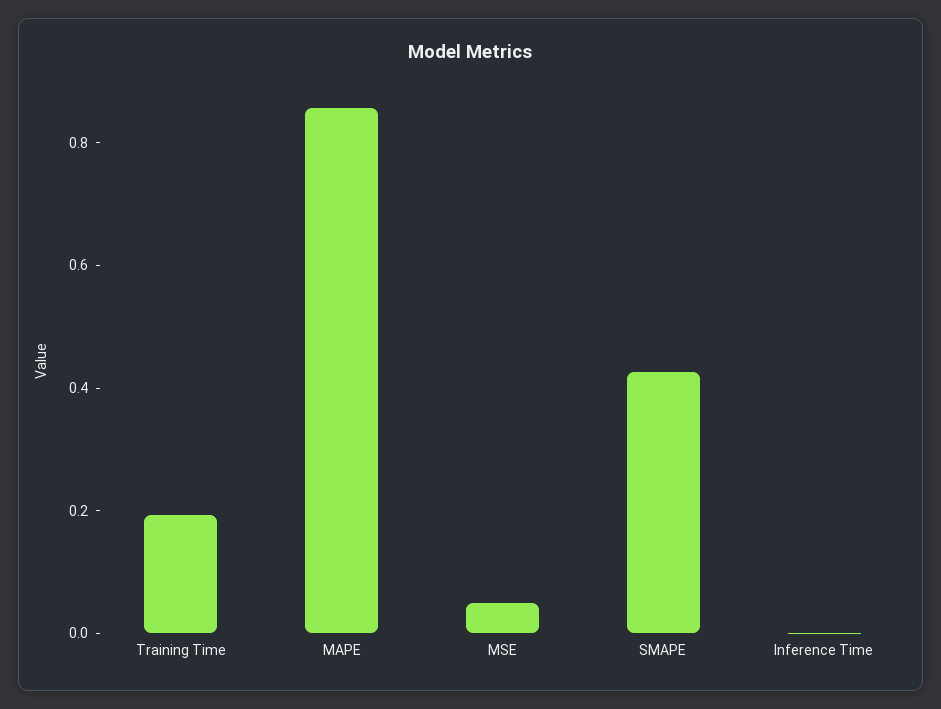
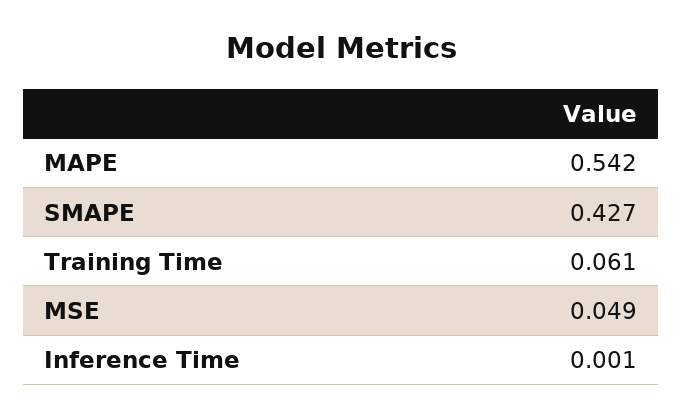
  {
-   "Training Time": 0.2,
+   "Training Time": 0.061,
-   "MAPE": 0.85,
+   "MAPE": 0.542,
    "MSE": 0.049,
    "SMAPE": 0.427,
    "Inference Time": 0.001
  }

